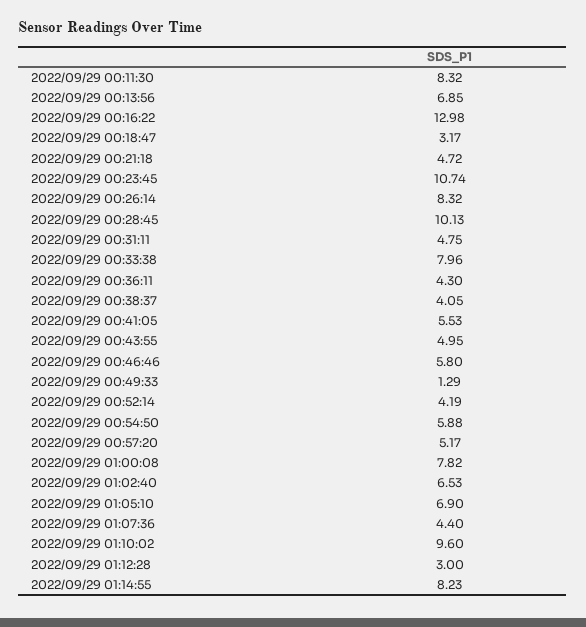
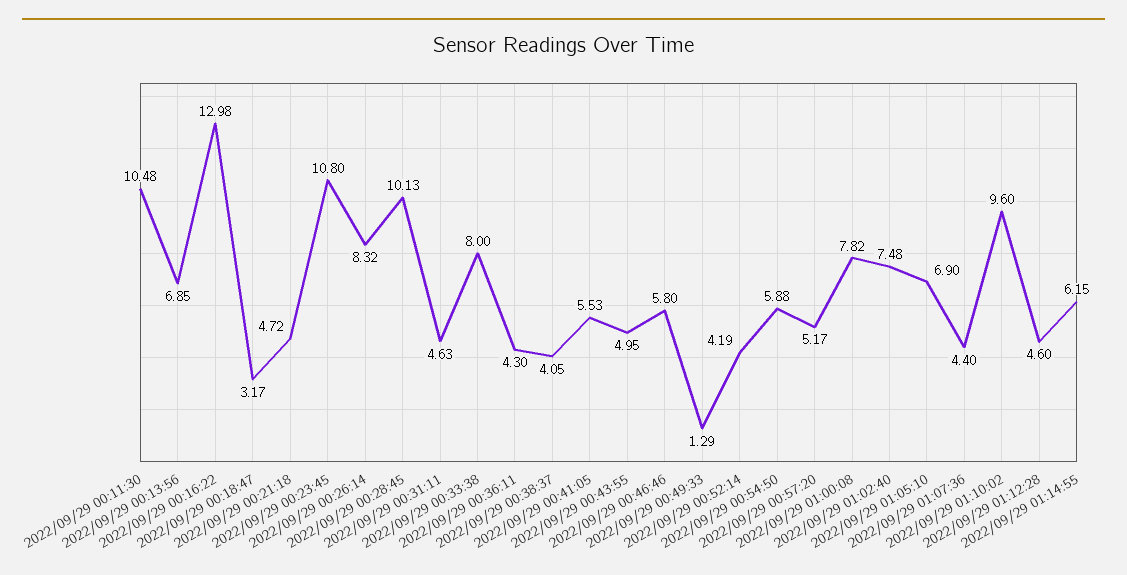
  {
-   "2022/09/29 00:11:30": 8.32,
+   "2022/09/29 00:11:30": 10.48,
    "2022/09/29 00:13:56": 6.85,
    "2022/09/29 00:16:22": 12.98,
    "2022/09/29 00:18:47": 3.17,
    "2022/09/29 00:21:18": 4.72,
-   "2022/09/29 00:23:45": 10.74,
+   "2022/09/29 00:23:45": 10.8,
    "2022/09/29 00:26:14": 8.32,
    "2022/09/29 00:28:45": 10.13,
-   "2022/09/29 00:31:11": 4.75,
+   "2022/09/29 00:31:11": 4.63,
-   "2022/09/29 00:33:38": 7.96,
+   "2022/09/29 00:33:38": 8,
    "2022/09/29 00:36:11": 4.3,
    "2022/09/29 00:38:37": 4.05,
    "2022/09/29 00:41:05": 5.53,
    "2022/09/29 00:43:55": 4.95,
    "2022/09/29 00:46:46": 5.8,
    "2022/09/29 00:49:33": 1.29,
    "2022/09/29 00:52:14": 4.19,
    "2022/09/29 00:54:50": 5.88,
    "2022/09/29 00:57:20": 5.17,
    "2022/09/29 01:00:08": 7.82,
-   "2022/09/29 01:02:40": 6.53,
+   "2022/09/29 01:02:40": 7.48,
    "2022/09/29 01:05:10": 6.9,
    "2022/09/29 01:07:36": 4.4,
    "2022/09/29 01:10:02": 9.6,
-   "2022/09/29 01:12:28": 3,
+   "2022/09/29 01:12:28": 4.6,
-   "2022/09/29 01:14:55": 8.23
+   "2022/09/29 01:14:55": 6.15
  }

